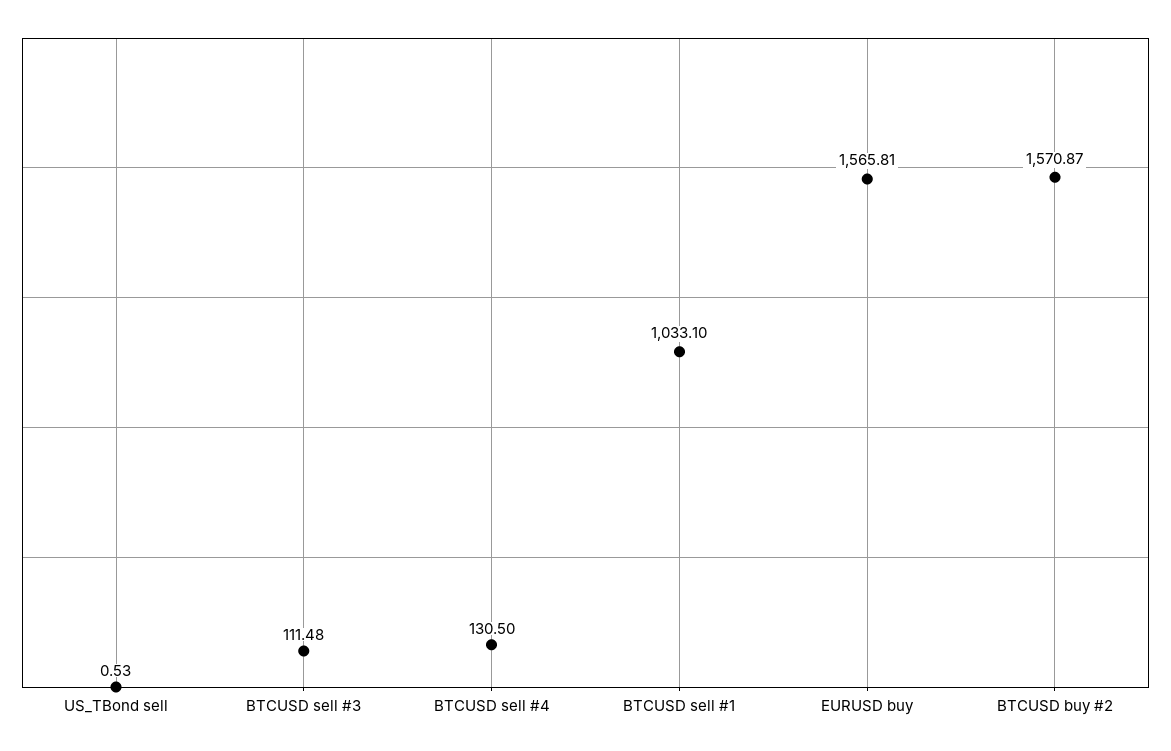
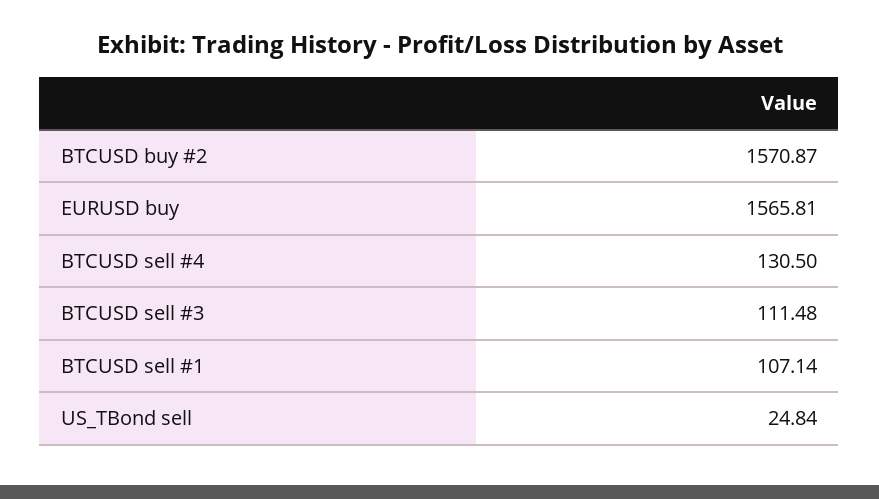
  {
-   "US_TBond sell": 0.53,
+   "US_TBond sell": 24.84,
    "BTCUSD sell #3": 111.48,
    "BTCUSD sell #4": 130.5,
-   "BTCUSD sell #1": 1033.1,
+   "BTCUSD sell #1": 107.14,
    "EURUSD buy": 1565.81,
    "BTCUSD buy #2": 1570.87
  }

